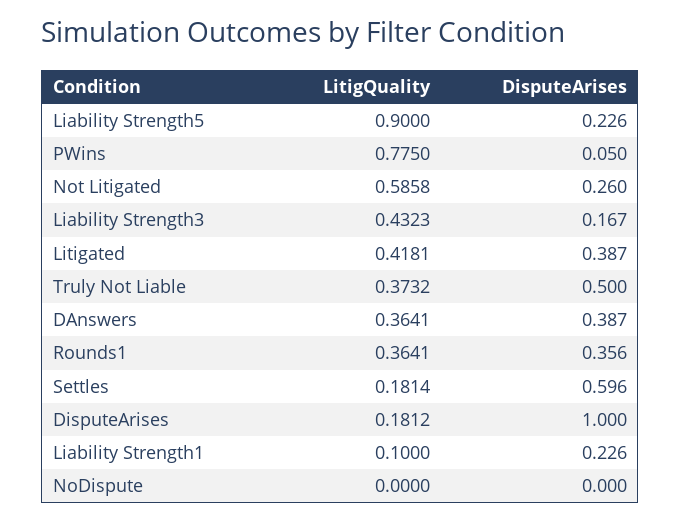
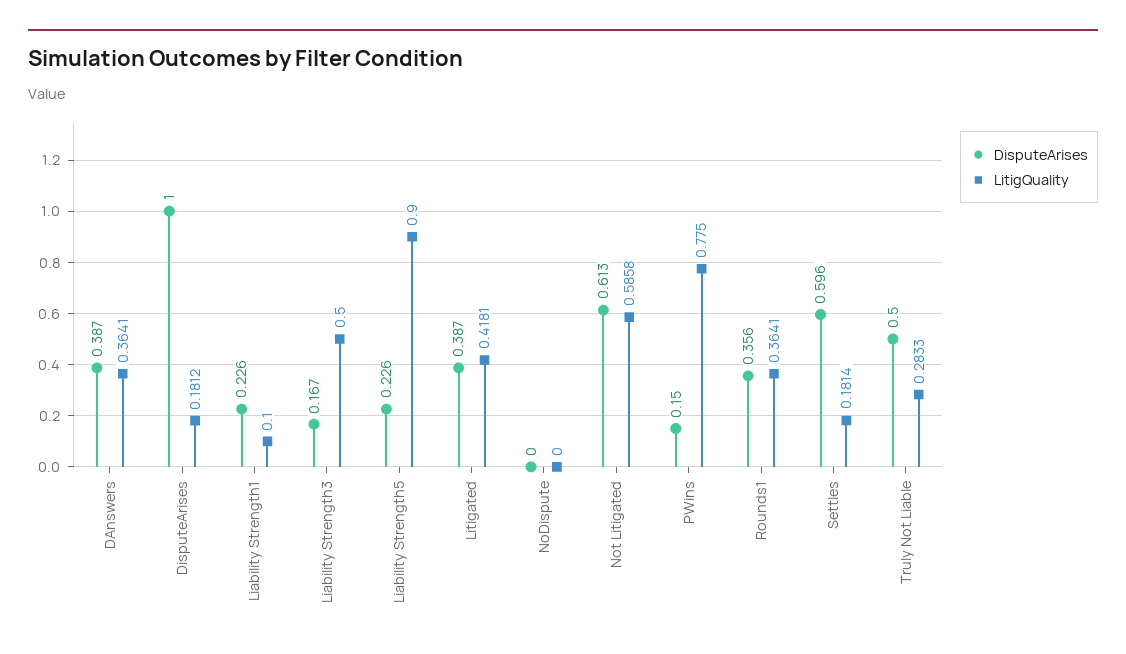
  {
    "LitigQuality": {
      "Liability Strength5": 0.9,
      "PWins": 0.775,
      "Not Litigated": 0.5858,
-     "Liability Strength3": 0.4323,
+     "Liability Strength3": 0.5,
      "Litigated": 0.4181,
-     "Truly Not Liable": 0.3732,
+     "Truly Not Liable": 0.2833,
      "DAnswers": 0.3641,
      "Rounds1": 0.3641,
      "Settles": 0.1814,
      "DisputeArises": 0.1812,
      "Liability Strength1": 0.1,
      "NoDispute": 0
    },
    "DisputeArises": {
      "Liability Strength5": 0.226,
-     "PWins": 0.05,
+     "PWins": 0.15,
-     "Not Litigated": 0.26,
+     "Not Litigated": 0.613,
      "Liability Strength3": 0.167,
      "Litigated": 0.387,
      "Truly Not Liable": 0.5,
      "DAnswers": 0.387,
      "Rounds1": 0.356,
      "Settles": 0.596,
      "DisputeArises": 1,
      "Liability Strength1": 0.226,
      "NoDispute": 0
    }
  }

